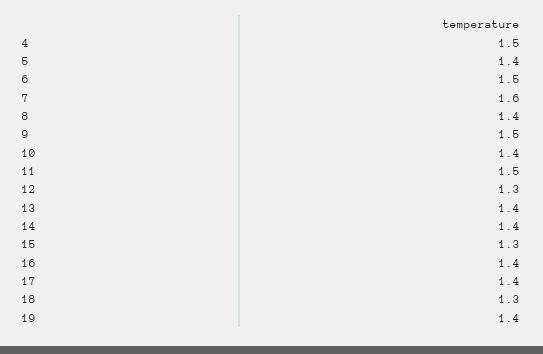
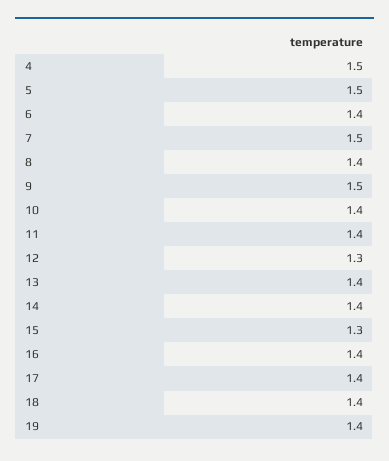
  {
    "4": 1.5,
-   "5": 1.4,
+   "5": 1.5,
-   "6": 1.5,
+   "6": 1.4,
-   "7": 1.6,
+   "7": 1.5,
    "8": 1.4,
    "9": 1.5,
    "10": 1.4,
-   "11": 1.5,
+   "11": 1.4,
    "12": 1.3,
    "13": 1.4,
    "14": 1.4,
    "15": 1.3,
    "16": 1.4,
    "17": 1.4,
-   "18": 1.3,
+   "18": 1.4,
    "19": 1.4
  }

